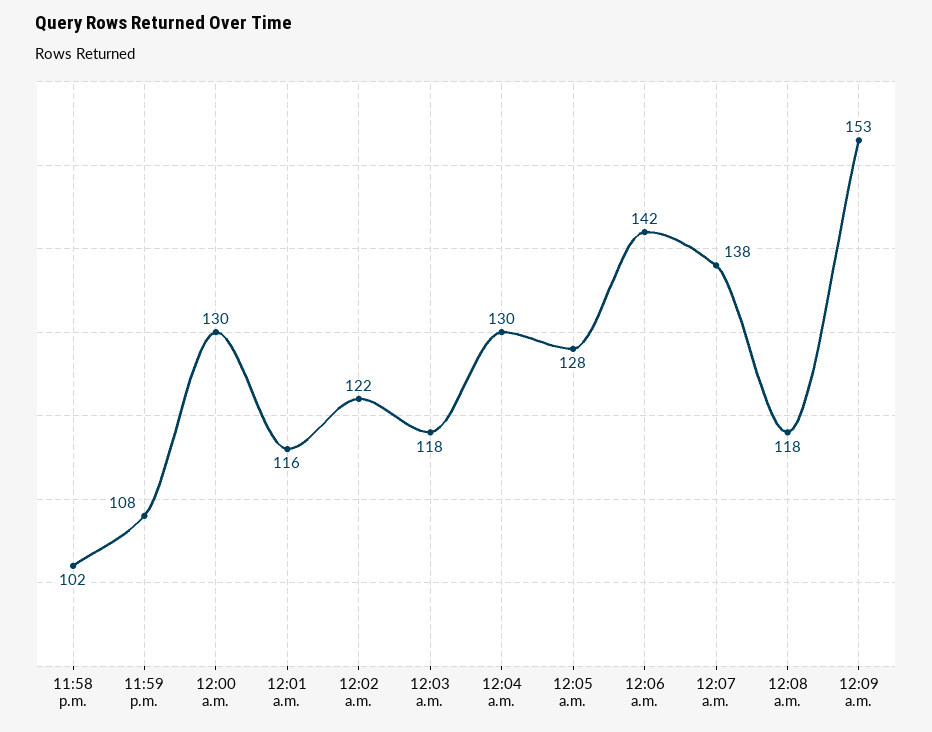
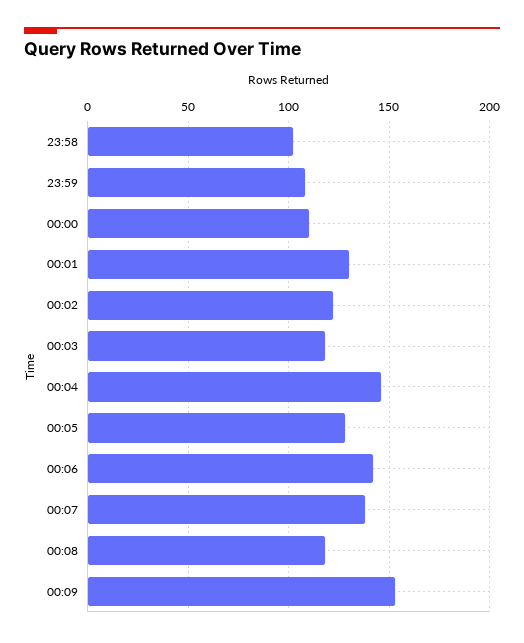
  {
    "11:58 p.m.": 102,
    "11:59 p.m.": 108,
-   "12:00 a.m.": 130,
+   "12:00 a.m.": 110,
-   "12:01 a.m.": 116,
+   "12:01 a.m.": 130,
    "12:02 a.m.": 122,
    "12:03 a.m.": 118,
-   "12:04 a.m.": 130,
+   "12:04 a.m.": 145,
    "12:05 a.m.": 128,
    "12:06 a.m.": 142,
    "12:07 a.m.": 138,
    "12:08 a.m.": 118,
    "12:09 a.m.": 153
  }

